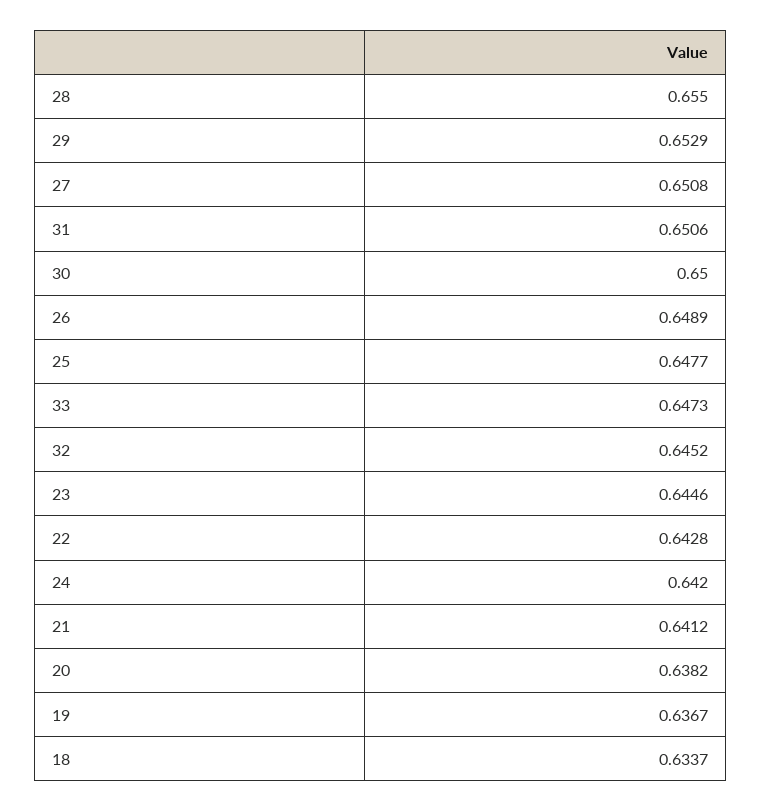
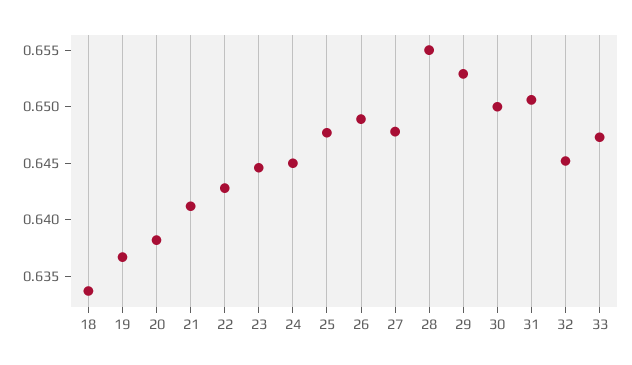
  {
    "28": 0.655,
    "29": 0.6529,
-   "27": 0.6508,
+   "27": 0.648,
    "31": 0.6506,
    "30": 0.65,
    "26": 0.6489,
    "25": 0.6477,
    "33": 0.6473,
    "32": 0.6452,
    "23": 0.6446,
    "22": 0.6428,
-   "24": 0.642,
+   "24": 0.645,
    "21": 0.6412,
    "20": 0.6382,
    "19": 0.6367,
    "18": 0.6337
  }

